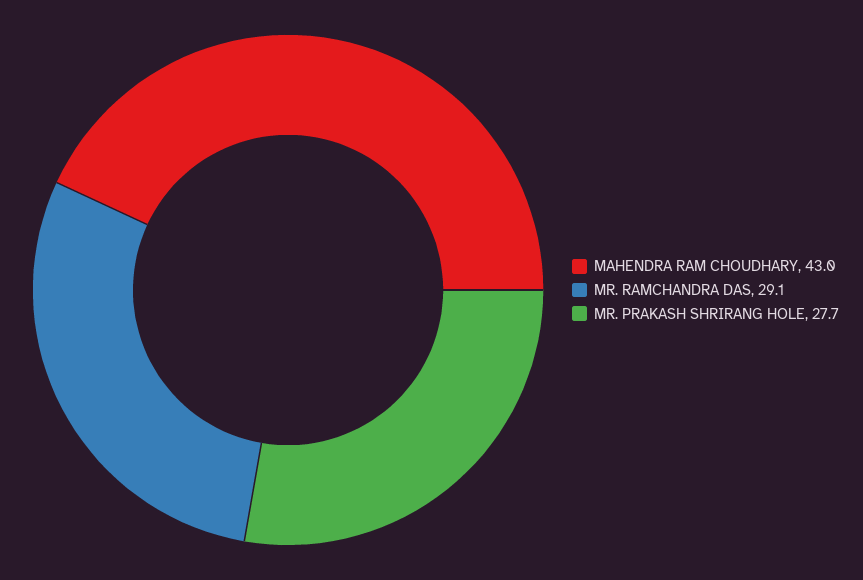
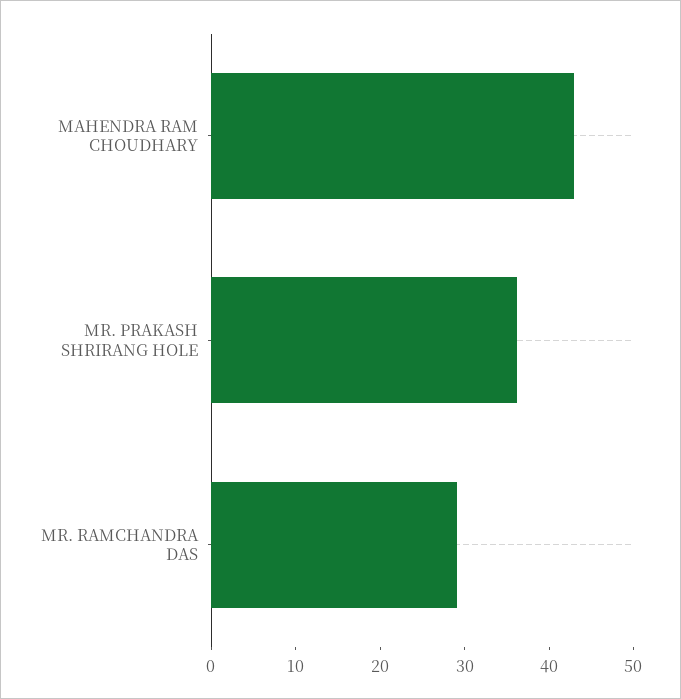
  {
    "MAHENDRA RAM CHOUDHARY": 43,
    "MR. RAMCHANDRA DAS": 29.1,
-   "MR. PRAKASH SHRIRANG HOLE": 27.7
+   "MR. PRAKASH SHRIRANG HOLE": 36
  }

